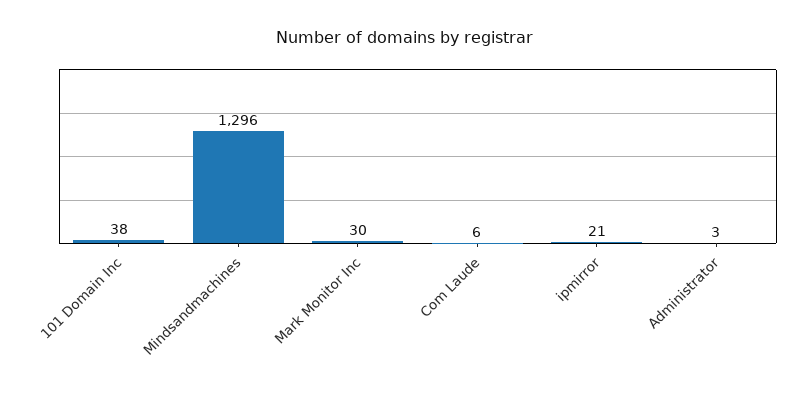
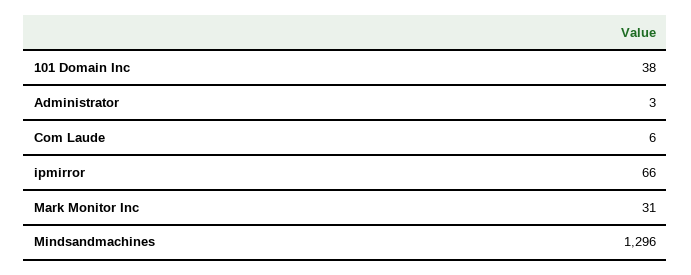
  {
    "101 Domain Inc": 38,
    "Mindsandmachines": 1296,
-   "Mark Monitor Inc": 30,
+   "Mark Monitor Inc": 31,
    "Com Laude": 6,
-   "ipmirror": 21,
+   "ipmirror": 66,
    "Administrator": 3
  }

